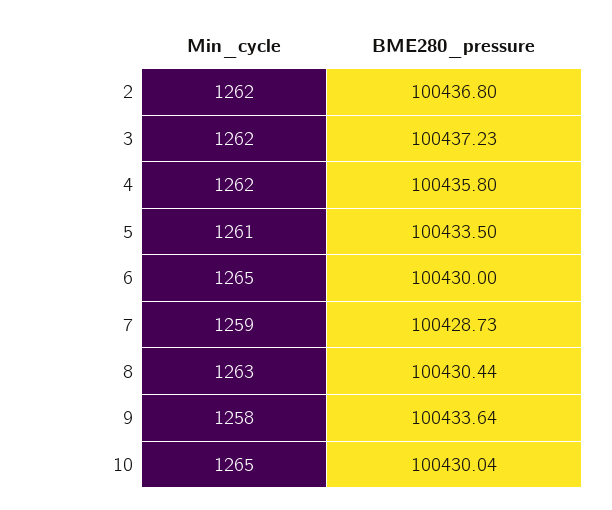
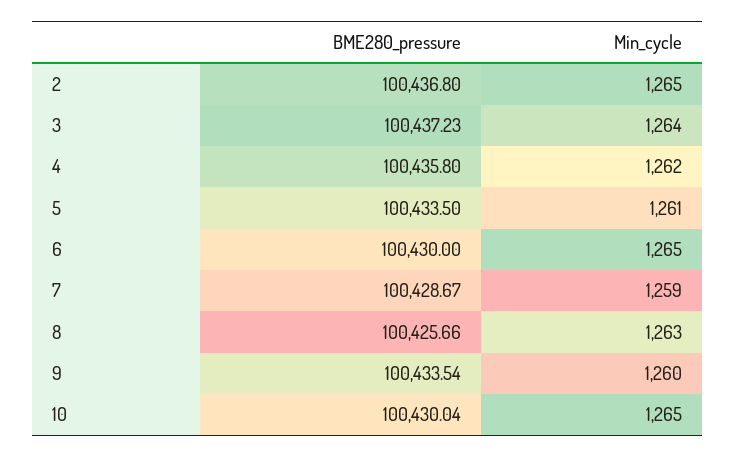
  {
    "Min_cycle": {
-     "2": 1262,
+     "2": 1265,
-     "3": 1262,
+     "3": 1264,
      "4": 1262,
      "5": 1261,
      "6": 1265,
      "7": 1259,
      "8": 1263,
-     "9": 1258,
+     "9": 1260,
      "10": 1265
    },
    "BME280_pressure": {
      "2": 100436.8,
      "3": 100437.23,
      "4": 100435.8,
      "5": 100433.5,
      "6": 100430,
-     "7": 100428.73,
+     "7": 100428.67,
-     "8": 100430.44,
+     "8": 100425.66,
-     "9": 100433.64,
+     "9": 100433.54,
      "10": 100430.04
    }
  }

